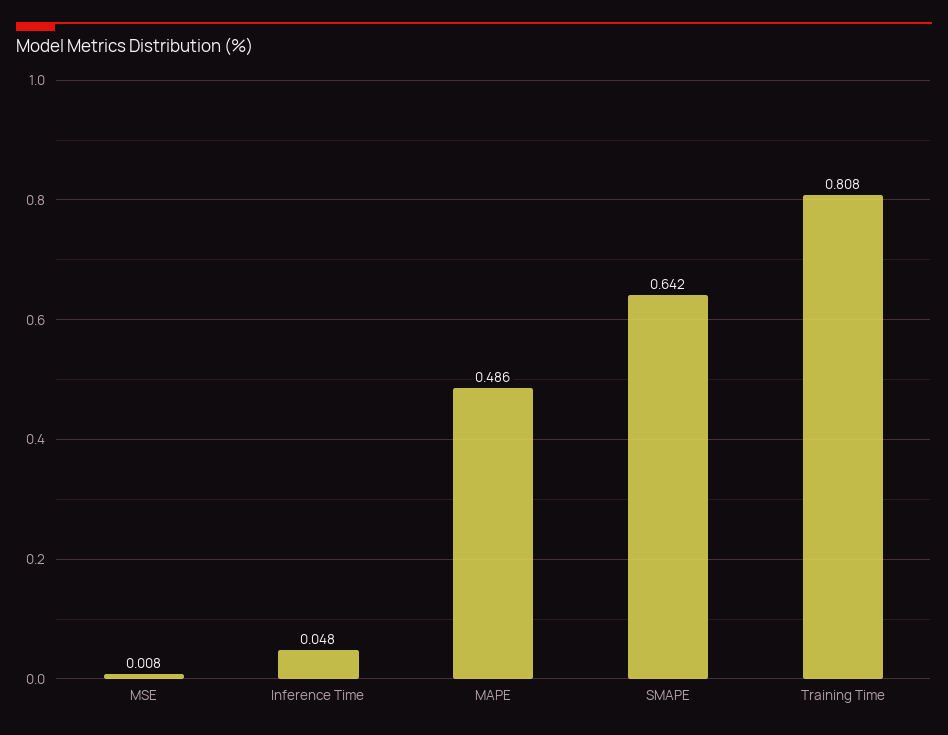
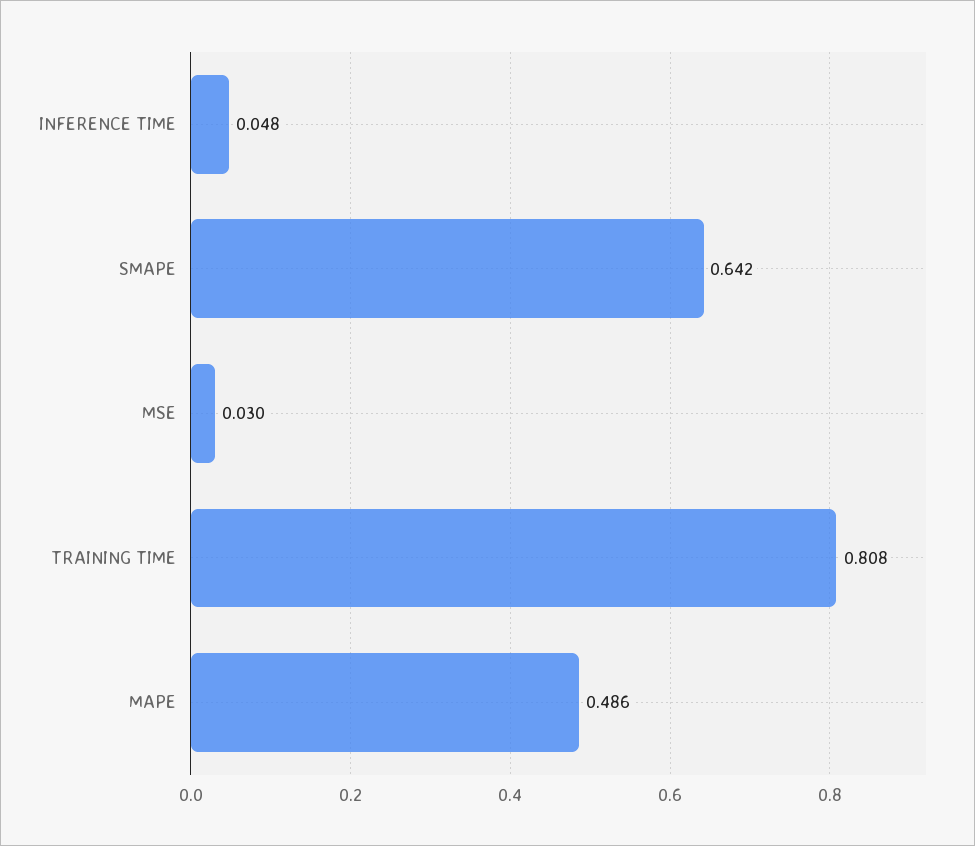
  {
-   "MSE": 0.008,
+   "MSE": 0.03,
    "Inference Time": 0.048,
    "MAPE": 0.486,
    "SMAPE": 0.642,
    "Training Time": 0.808
  }

